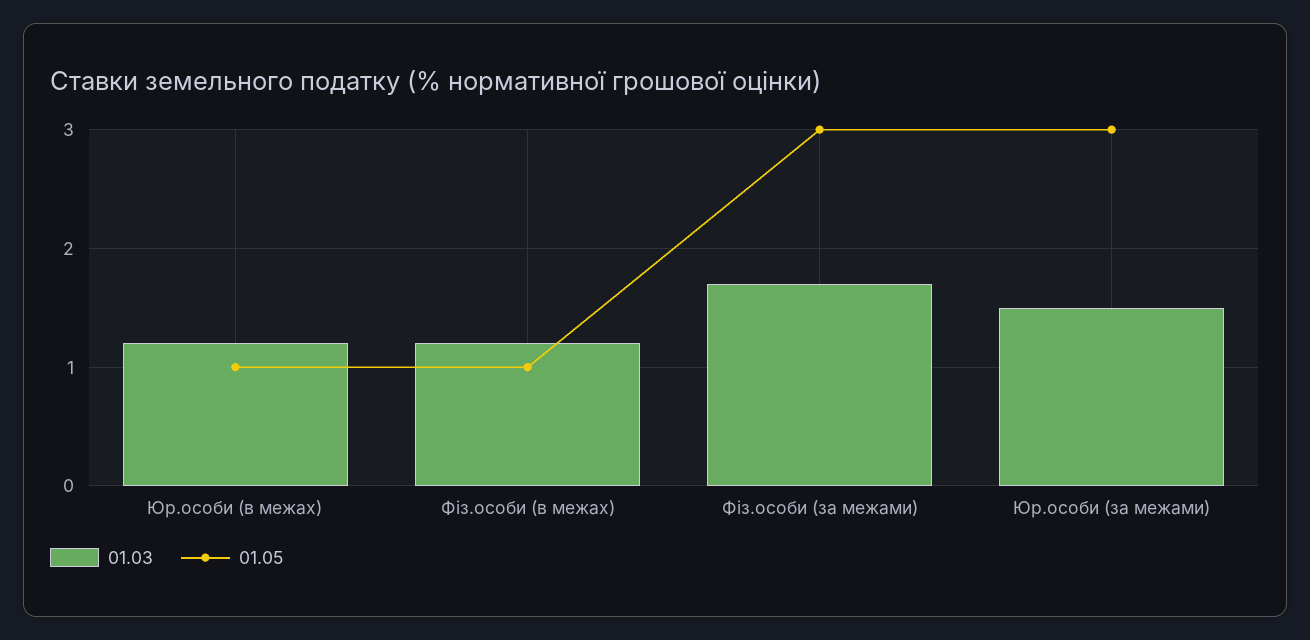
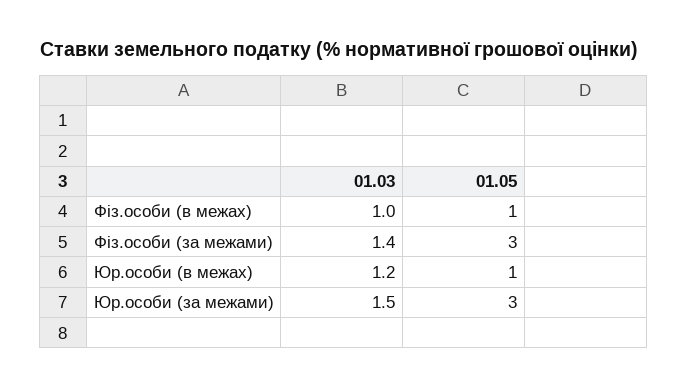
  {
    "01.03": {
      "Юр.особи (в межах)": 1.2,
-     "Фіз.особи (в межах)": 1.2,
+     "Фіз.особи (в межах)": 1,
-     "Фіз.особи (за межами)": 1.7,
+     "Фіз.особи (за межами)": 1.4,
      "Юр.особи (за межами)": 1.5
    },
    "01.05": {
      "Юр.особи (в межах)": 1,
      "Фіз.особи (в межах)": 1,
      "Фіз.особи (за межами)": 3,
      "Юр.особи (за межами)": 3
    }
  }

